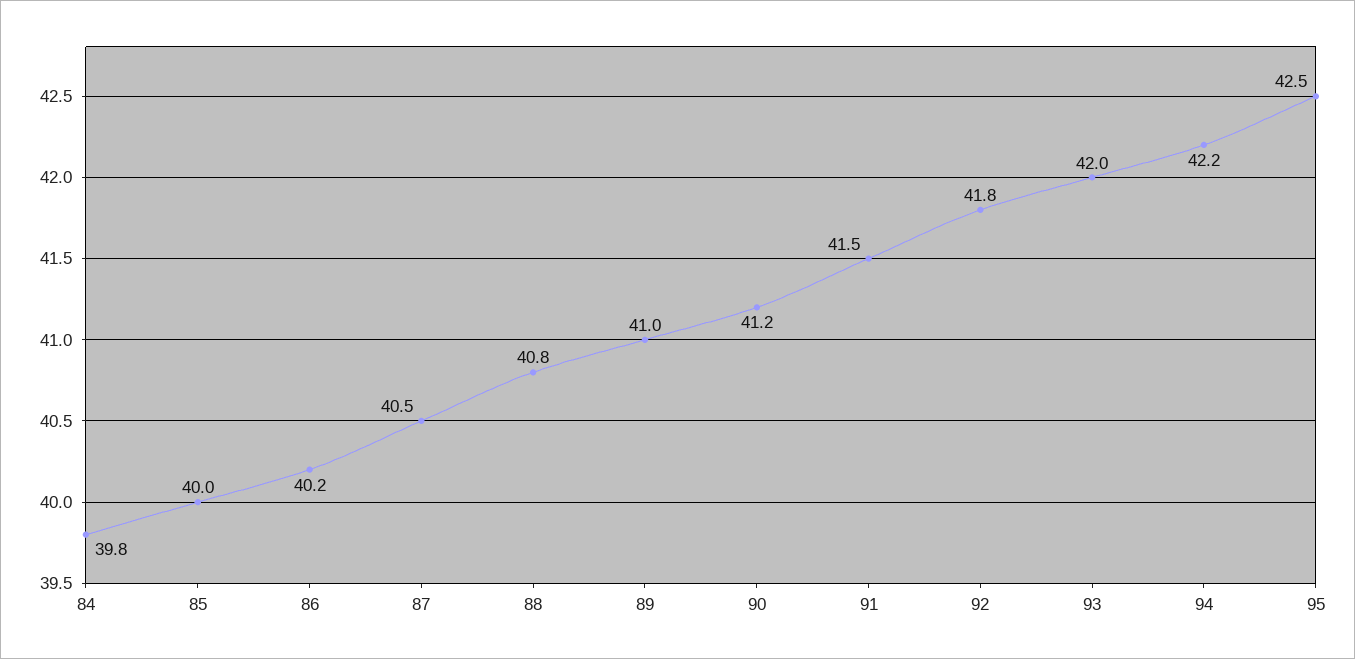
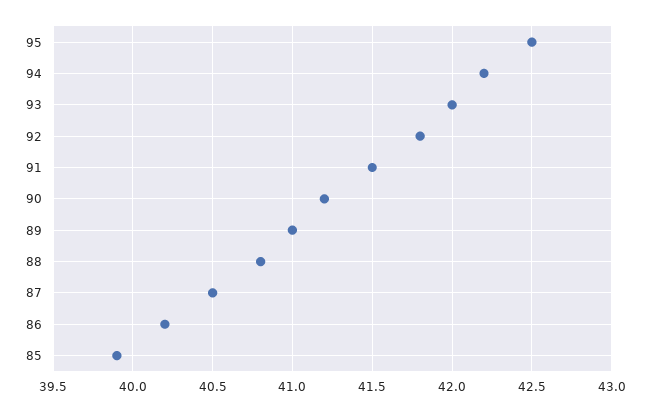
  {
-   "84": 39.8,
-   "85": 40,
+   "85": 39.9,
    "86": 40.2,
    "87": 40.5,
    "88": 40.8,
    "89": 41,
    "90": 41.2,
    "91": 41.5,
    "92": 41.8,
    "93": 42,
    "94": 42.2,
    "95": 42.5
  }

